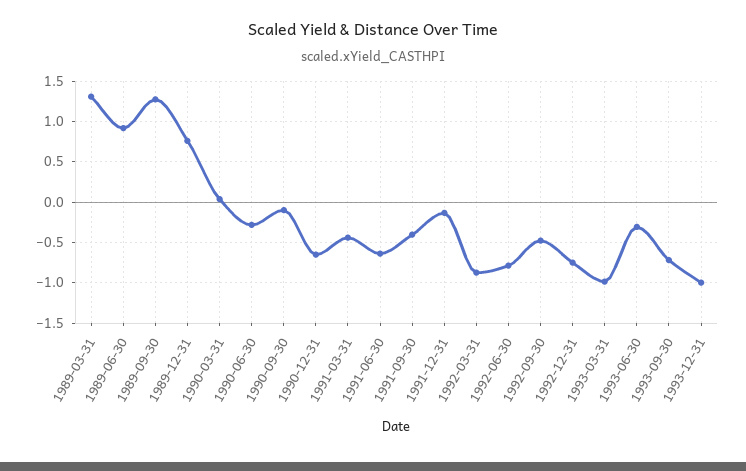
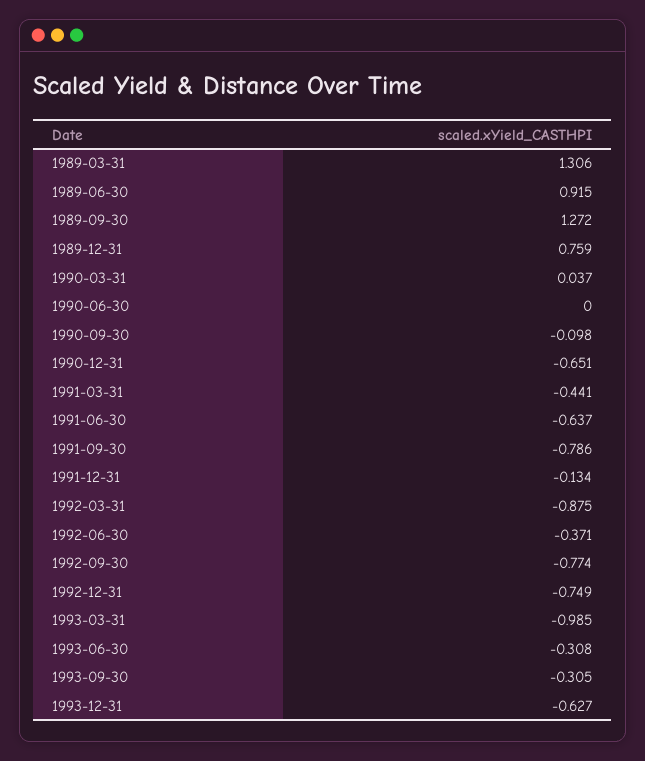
  {
    "1989-03-31": 1.306,
    "1989-06-30": 0.915,
    "1989-09-30": 1.272,
    "1989-12-31": 0.759,
    "1990-03-31": 0.037,
-   "1990-06-30": -0.3,
+   "1990-06-30": 0,
    "1990-09-30": -0.098,
    "1990-12-31": -0.651,
    "1991-03-31": -0.441,
    "1991-06-30": -0.637,
-   "1991-09-30": -0.4,
+   "1991-09-30": -0.786,
    "1991-12-31": -0.134,
    "1992-03-31": -0.875,
-   "1992-06-30": -0.8,
+   "1992-06-30": -0.371,
-   "1992-09-30": -0.5,
+   "1992-09-30": -0.774,
    "1992-12-31": -0.749,
    "1993-03-31": -0.985,
    "1993-06-30": -0.308,
-   "1993-09-30": -0.7,
+   "1993-09-30": -0.305,
-   "1993-12-31": -1
+   "1993-12-31": -0.627
  }

